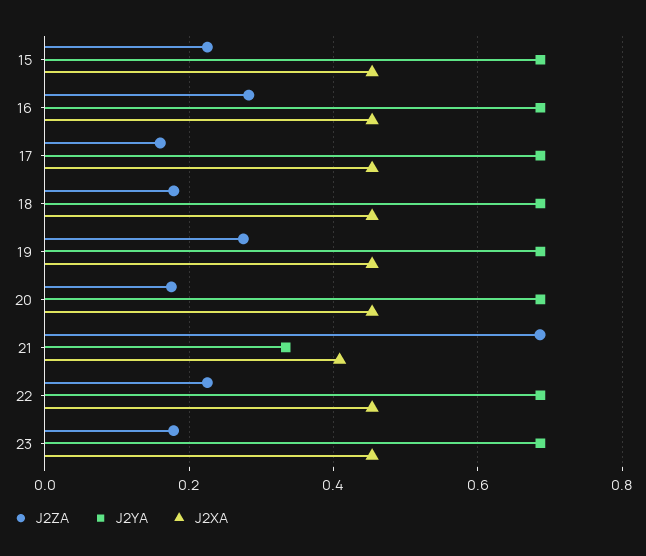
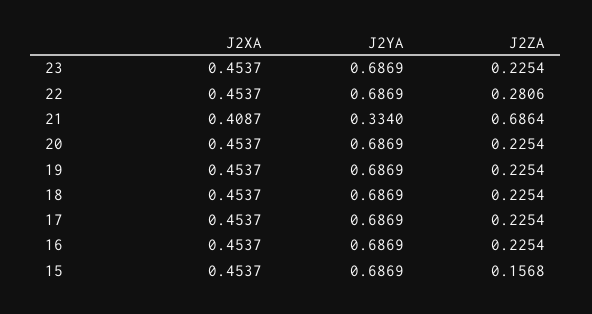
  {
    "J2ZA": {
-     "15": 0.22,
+     "15": 0.1568,
-     "16": 0.28,
+     "16": 0.2254,
-     "17": 0.16,
+     "17": 0.2254,
-     "18": 0.18,
+     "18": 0.2254,
-     "19": 0.28,
+     "19": 0.2254,
-     "20": 0.18,
+     "20": 0.2254,
      "21": 0.6864,
-     "22": 0.22,
+     "22": 0.2806,
-     "23": 0.18
+     "23": 0.2254
    },
    "J2YA": {
      "15": 0.6869,
      "16": 0.6869,
      "17": 0.6869,
      "18": 0.6869,
      "19": 0.6869,
      "20": 0.6869,
      "21": 0.334,
      "22": 0.6869,
      "23": 0.6869
    },
    "J2XA": {
      "15": 0.4537,
      "16": 0.4537,
      "17": 0.4537,
      "18": 0.4537,
      "19": 0.4537,
      "20": 0.4537,
      "21": 0.4087,
      "22": 0.4537,
      "23": 0.4537
    }
  }

